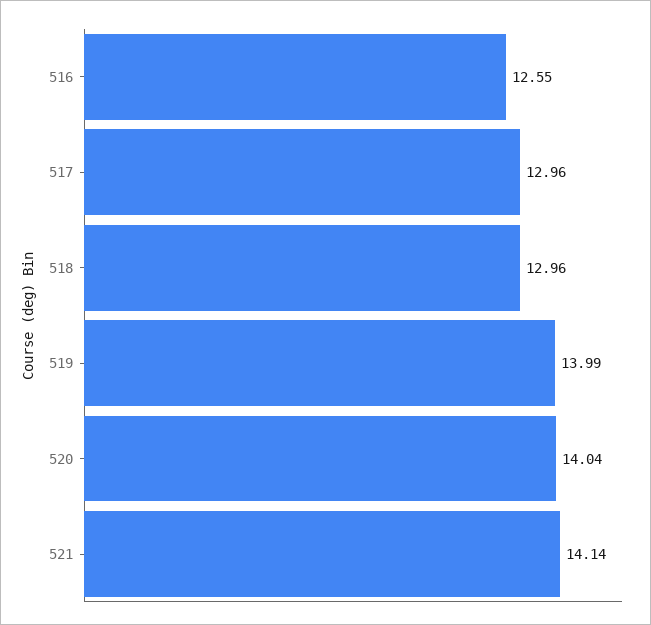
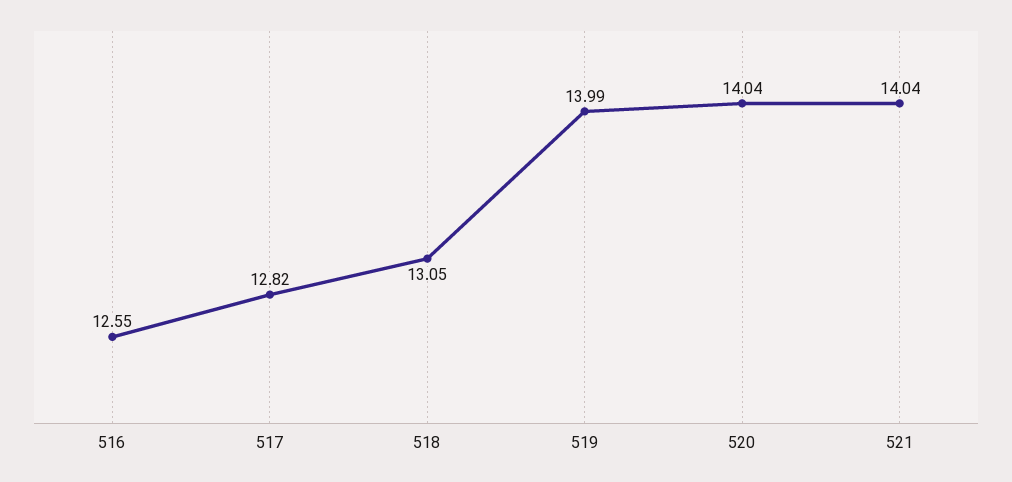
  {
    "516": 12.55,
-   "517": 12.96,
+   "517": 12.82,
-   "518": 12.96,
+   "518": 13.05,
    "519": 13.99,
    "520": 14.04,
-   "521": 14.14
+   "521": 14.04
  }

